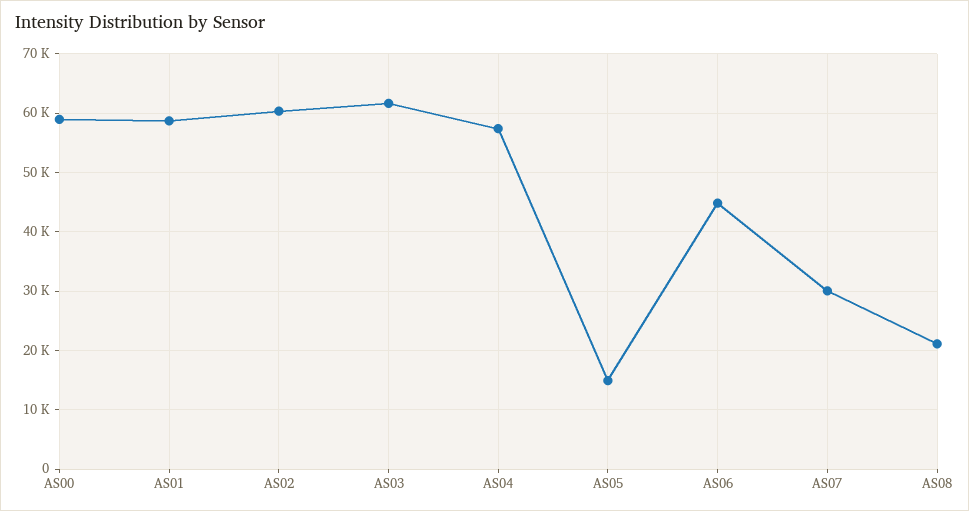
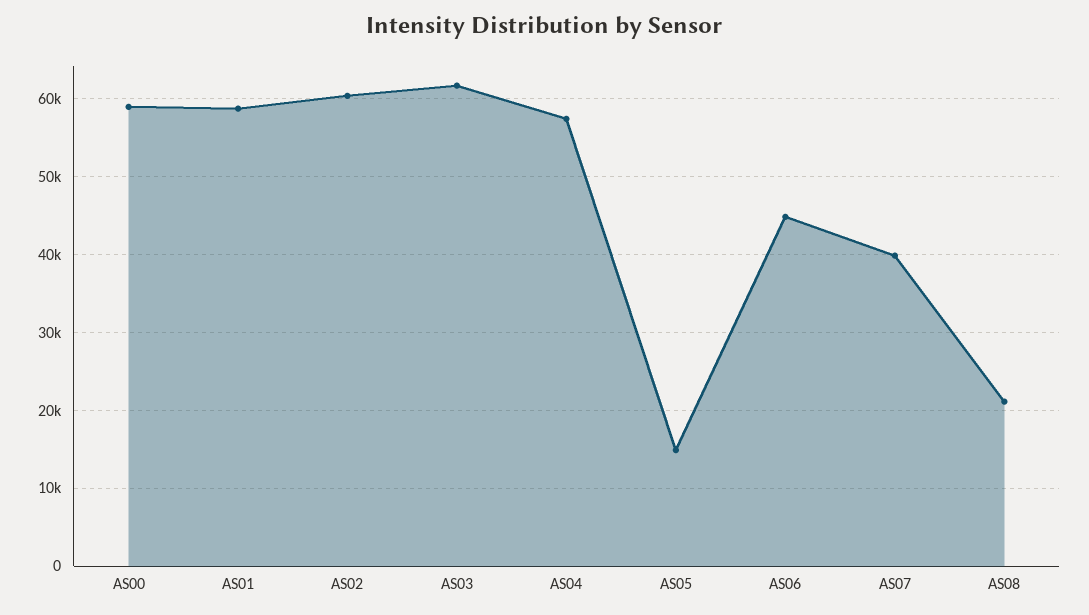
  {
    "AS00": 59000,
    "AS01": 59000,
    "AS02": 60000,
    "AS03": 62000,
    "AS04": 57000,
    "AS05": 15000,
    "AS06": 45000,
-   "AS07": 30000,
+   "AS07": 40000,
    "AS08": 21000
  }

